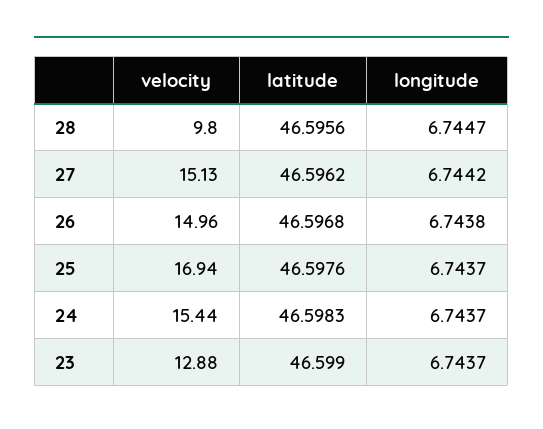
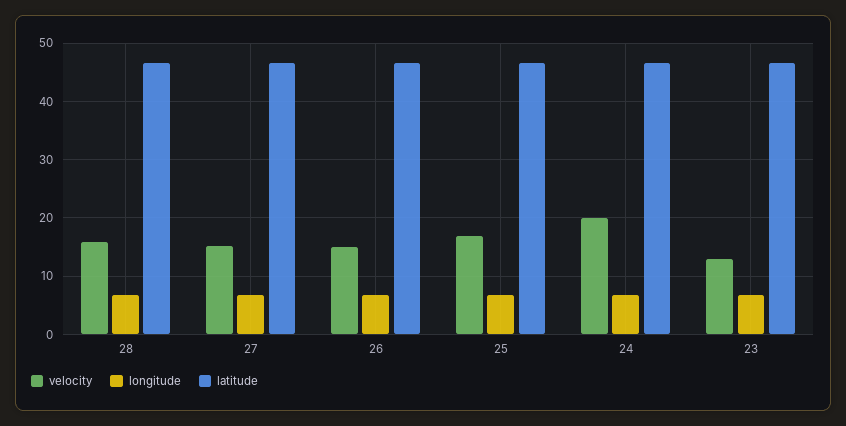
  {
    "velocity": {
-     "28": 9.8,
+     "28": 16,
      "27": 15.13,
      "26": 14.96,
      "25": 16.94,
-     "24": 15.44,
+     "24": 20,
      "23": 12.88
    },
    "latitude": {
      "28": 46.5956,
      "27": 46.5962,
      "26": 46.5968,
      "25": 46.5976,
      "24": 46.5983,
      "23": 46.599
    },
    "longitude": {
      "28": 6.7447,
      "27": 6.7442,
      "26": 6.7438,
      "25": 6.7437,
      "24": 6.7437,
      "23": 6.7437
    }
  }

